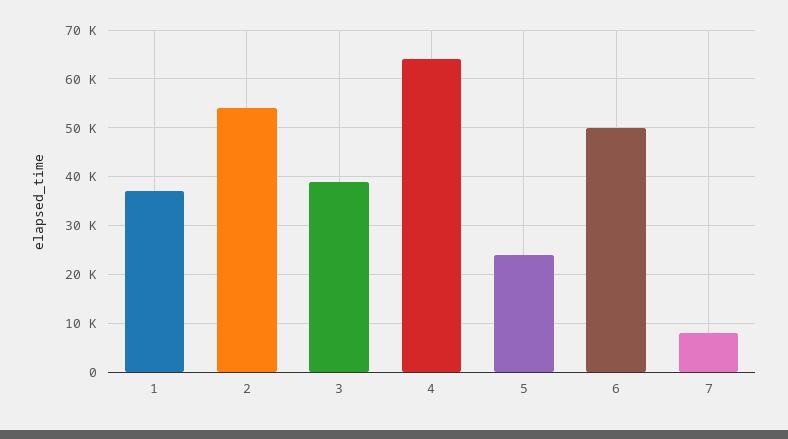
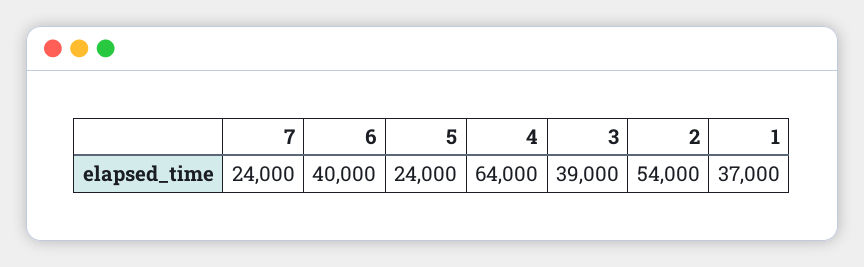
  {
    "1": 37000,
    "2": 54000,
    "3": 39000,
    "4": 64000,
    "5": 24000,
-   "6": 50000,
+   "6": 40000,
-   "7": 8000
+   "7": 24000
  }

